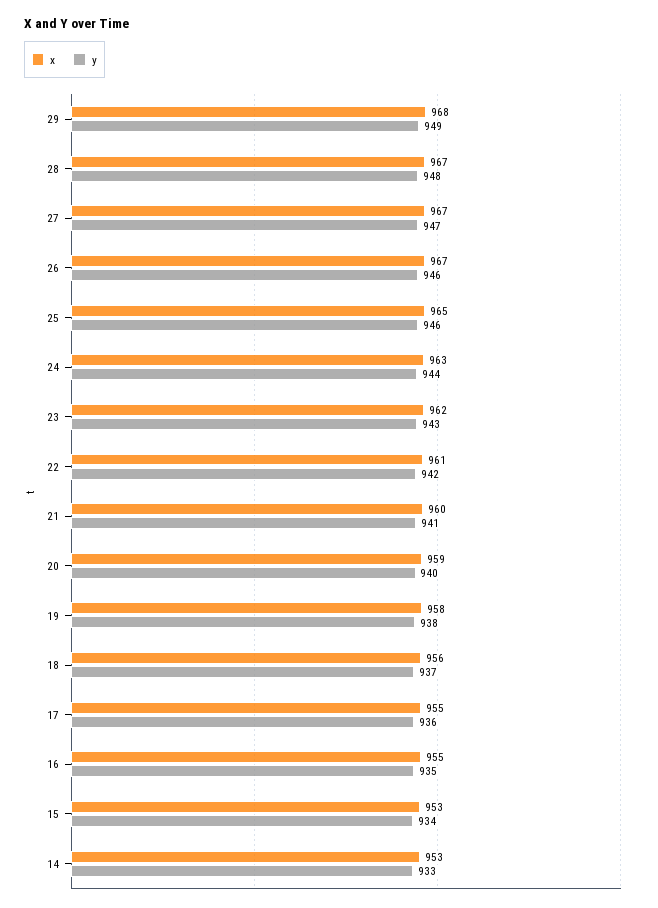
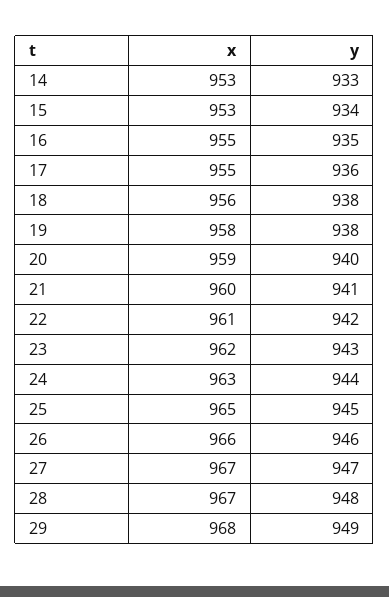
  {
    "x": {
      "29": 968,
      "28": 967,
      "27": 967,
-     "26": 967,
+     "26": 966,
      "25": 965,
      "24": 963,
      "23": 962,
      "22": 961,
      "21": 960,
      "20": 959,
      "19": 958,
      "18": 956,
      "17": 955,
      "16": 955,
      "15": 953,
      "14": 953
    },
    "y": {
      "29": 949,
      "28": 948,
      "27": 947,
      "26": 946,
-     "25": 946,
+     "25": 945,
      "24": 944,
      "23": 943,
      "22": 942,
      "21": 941,
      "20": 940,
      "19": 938,
-     "18": 937,
+     "18": 938,
      "17": 936,
      "16": 935,
      "15": 934,
      "14": 933
    }
  }

